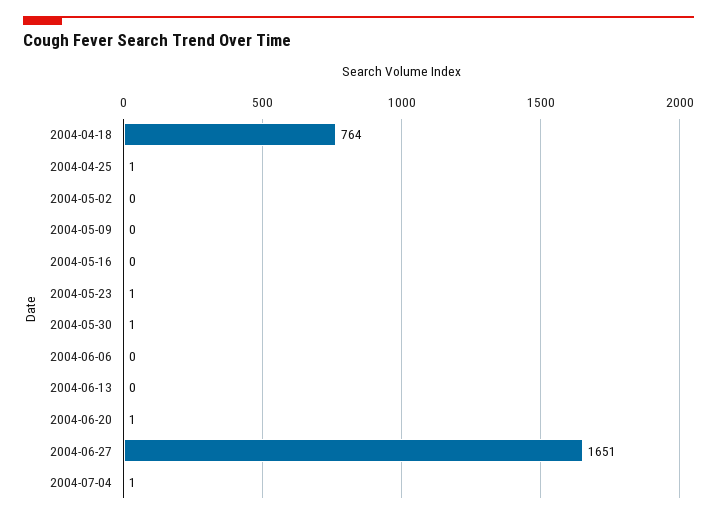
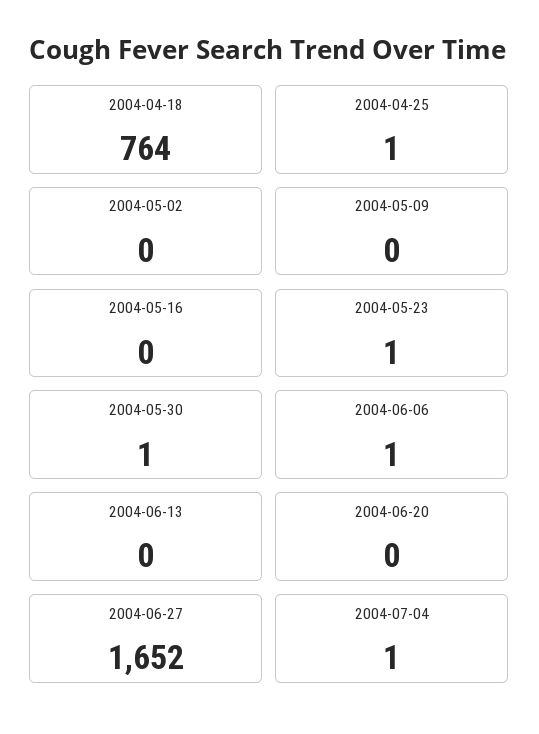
  {
    "2004-04-18": 764,
    "2004-04-25": 1,
    "2004-05-02": 0,
    "2004-05-09": 0,
    "2004-05-16": 0,
    "2004-05-23": 1,
    "2004-05-30": 1,
-   "2004-06-06": 0,
+   "2004-06-06": 1,
    "2004-06-13": 0,
-   "2004-06-20": 1,
+   "2004-06-20": 0,
-   "2004-06-27": 1651,
+   "2004-06-27": 1652,
    "2004-07-04": 1
  }

